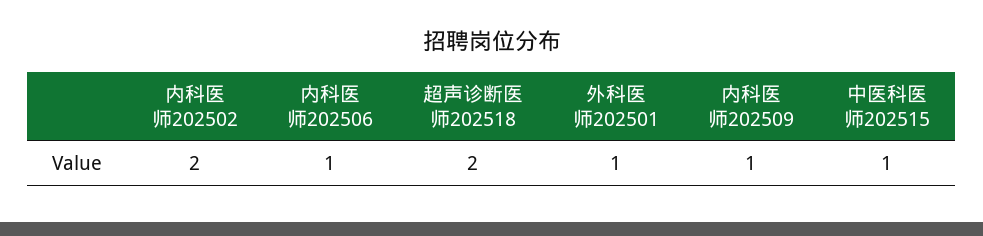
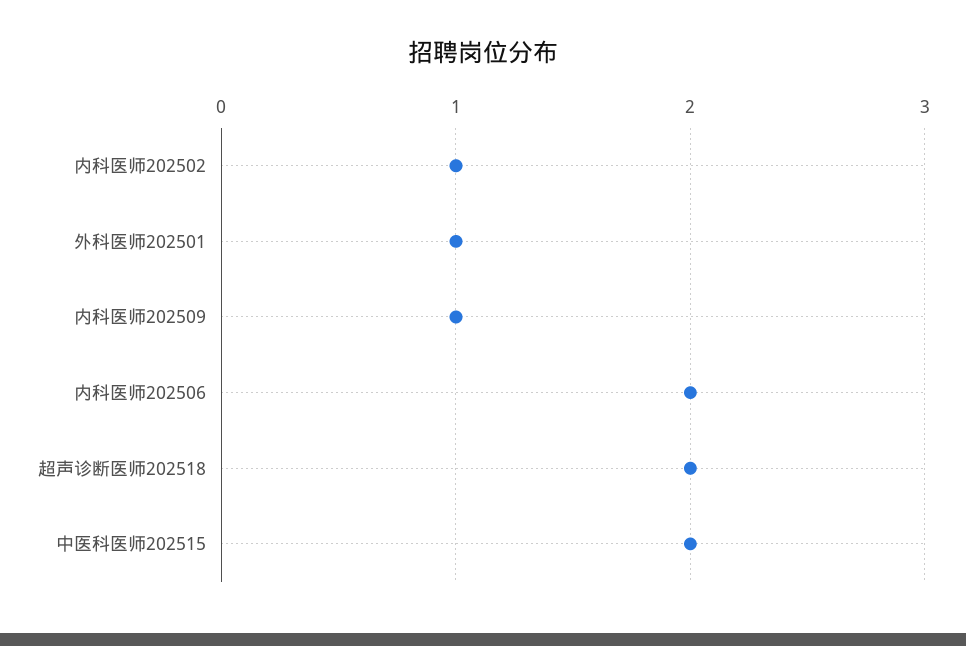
  {
-   "内科医师202502": 2,
+   "内科医师202502": 1,
-   "内科医师202506": 1,
+   "内科医师202506": 2,
    "超声诊断医师202518": 2,
    "外科医师202501": 1,
    "内科医师202509": 1,
-   "中医科医师202515": 1
+   "中医科医师202515": 2
  }

